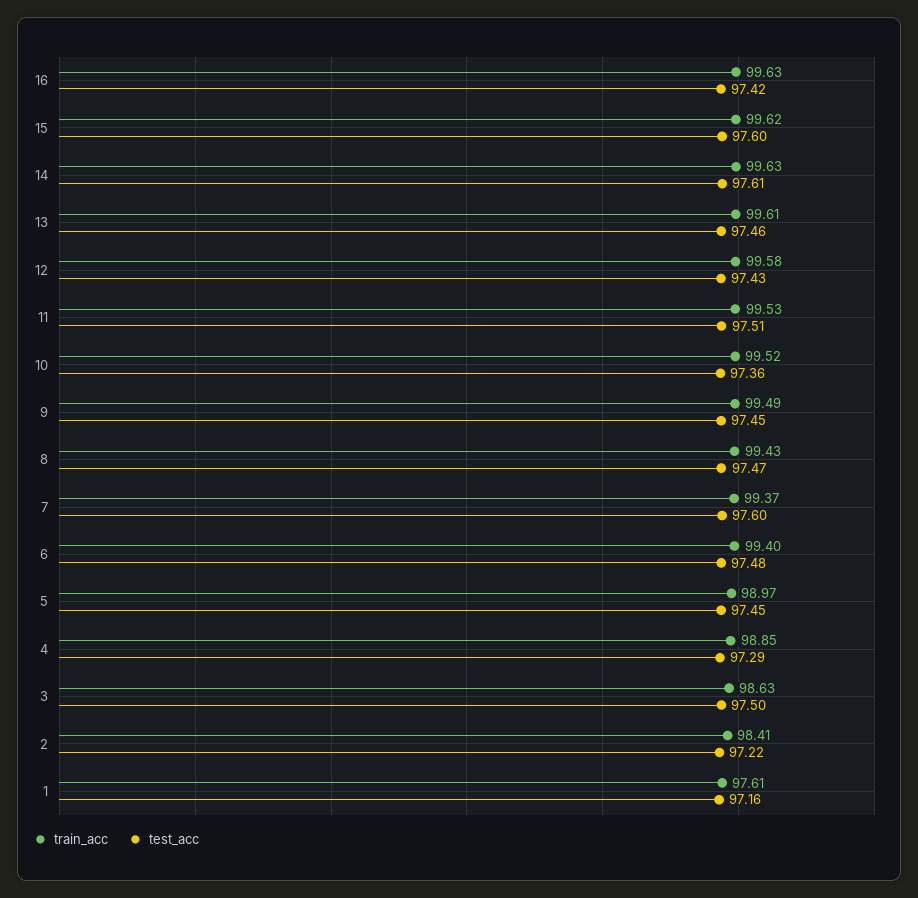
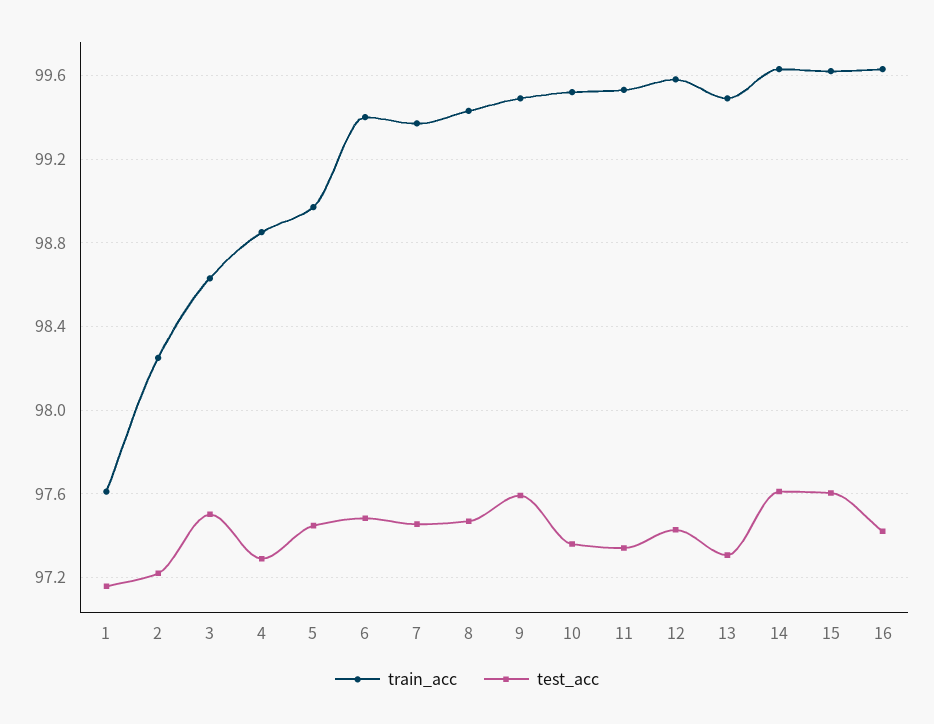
  {
    "train_acc": {
      "16": 99.63,
      "15": 99.62,
      "14": 99.63,
-     "13": 99.61,
+     "13": 99.5,
      "12": 99.58,
      "11": 99.53,
      "10": 99.52,
      "9": 99.49,
      "8": 99.43,
      "7": 99.37,
      "6": 99.4,
      "5": 98.97,
      "4": 98.85,
      "3": 98.63,
-     "2": 98.41,
+     "2": 98.25,
      "1": 97.61
    },
    "test_acc": {
      "16": 97.42,
      "15": 97.6,
      "14": 97.61,
-     "13": 97.46,
+     "13": 97.3,
      "12": 97.43,
-     "11": 97.51,
+     "11": 97.35,
      "10": 97.36,
-     "9": 97.45,
+     "9": 97.6,
      "8": 97.47,
-     "7": 97.6,
+     "7": 97.45,
      "6": 97.48,
      "5": 97.45,
      "4": 97.29,
      "3": 97.5,
      "2": 97.22,
      "1": 97.16
    }
  }

